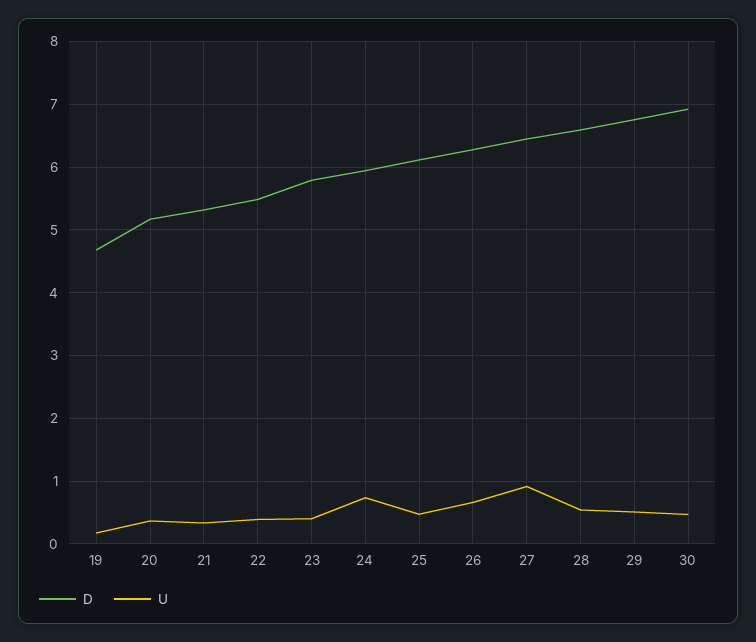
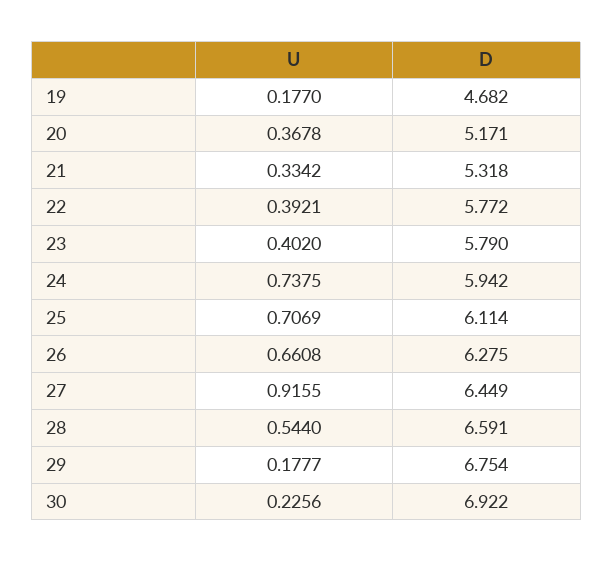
  {
    "D": {
      "19": 4.682,
      "20": 5.171,
      "21": 5.318,
-     "22": 5.5,
+     "22": 5.772,
      "23": 5.79,
      "24": 5.942,
      "25": 6.114,
      "26": 6.275,
      "27": 6.449,
      "28": 6.591,
      "29": 6.754,
      "30": 6.922
    },
    "U": {
      "19": 0.177,
      "20": 0.3678,
      "21": 0.3342,
      "22": 0.3921,
      "23": 0.402,
      "24": 0.7375,
-     "25": 0.5,
+     "25": 0.7069,
      "26": 0.6608,
      "27": 0.9155,
      "28": 0.544,
-     "29": 0.5,
+     "29": 0.1777,
-     "30": 0.5
+     "30": 0.2256
    }
  }

